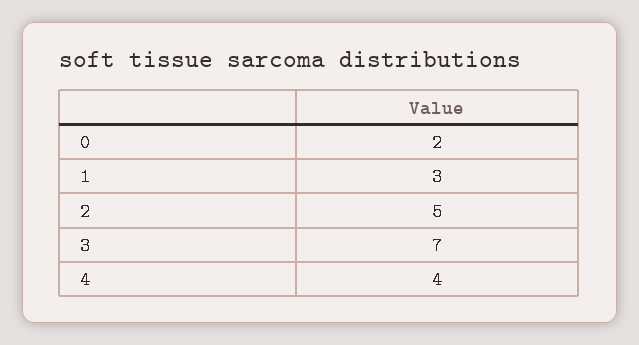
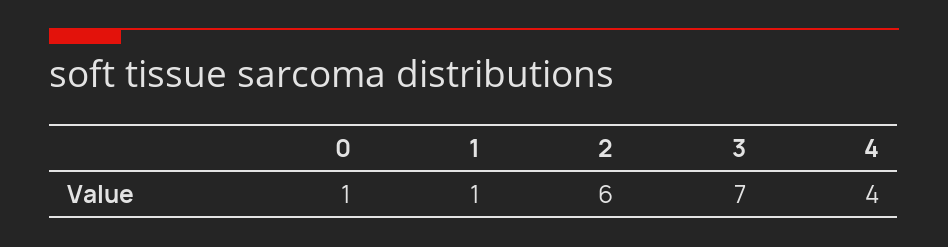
  {
-   "0": 2,
+   "0": 1,
-   "1": 3,
+   "1": 1,
-   "2": 5,
+   "2": 6,
    "3": 7,
    "4": 4
  }

